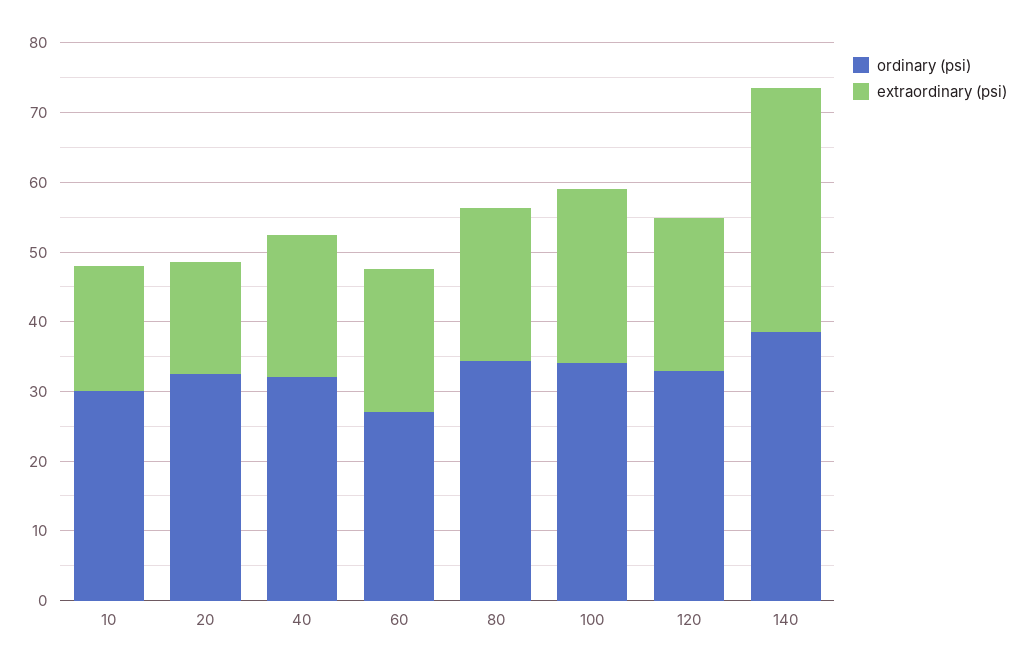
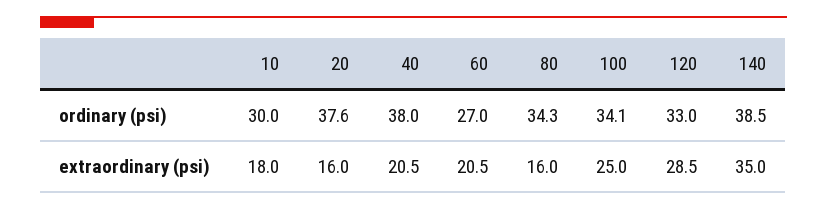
  {
    "ordinary (psi)": {
      "10": 30,
-     "20": 32,
+     "20": 37.6,
-     "40": 32,
+     "40": 38,
      "60": 27,
      "80": 34.3,
      "100": 34.1,
      "120": 33,
      "140": 38.5
    },
    "extraordinary (psi)": {
      "10": 18,
      "20": 16,
      "40": 20.5,
      "60": 20.5,
-     "80": 22,
+     "80": 16,
      "100": 25,
-     "120": 22,
+     "120": 28.5,
      "140": 35
    }
  }

